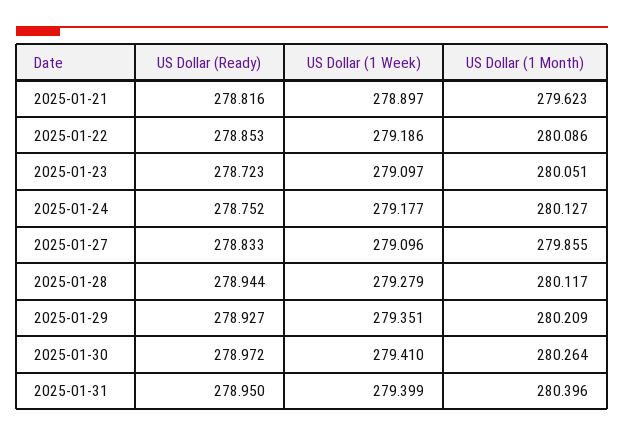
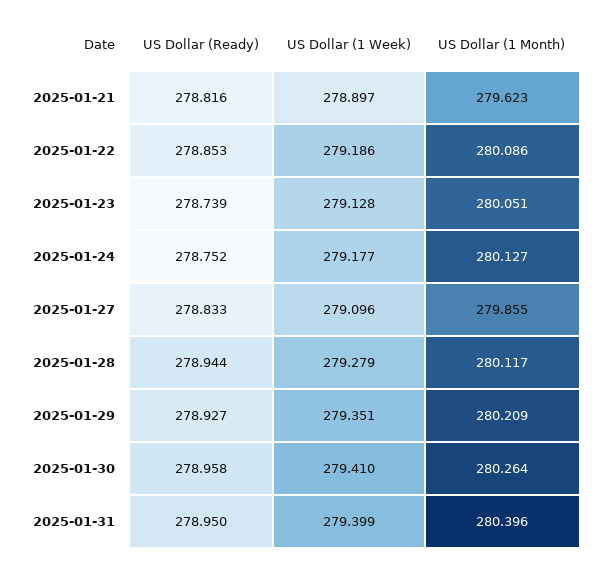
  {
    "US Dollar (Ready)": {
      "2025-01-21": 278.816,
      "2025-01-22": 278.853,
-     "2025-01-23": 278.723,
+     "2025-01-23": 278.739,
      "2025-01-24": 278.752,
      "2025-01-27": 278.833,
      "2025-01-28": 278.944,
      "2025-01-29": 278.927,
-     "2025-01-30": 278.972,
+     "2025-01-30": 278.958,
      "2025-01-31": 278.95
    },
    "US Dollar (1 Week)": {
      "2025-01-21": 278.897,
      "2025-01-22": 279.186,
-     "2025-01-23": 279.097,
+     "2025-01-23": 279.128,
      "2025-01-24": 279.177,
      "2025-01-27": 279.096,
      "2025-01-28": 279.279,
      "2025-01-29": 279.351,
      "2025-01-30": 279.41,
      "2025-01-31": 279.399
    },
    "US Dollar (1 Month)": {
      "2025-01-21": 279.623,
      "2025-01-22": 280.086,
      "2025-01-23": 280.051,
      "2025-01-24": 280.127,
      "2025-01-27": 279.855,
      "2025-01-28": 280.117,
      "2025-01-29": 280.209,
      "2025-01-30": 280.264,
      "2025-01-31": 280.396
    }
  }

